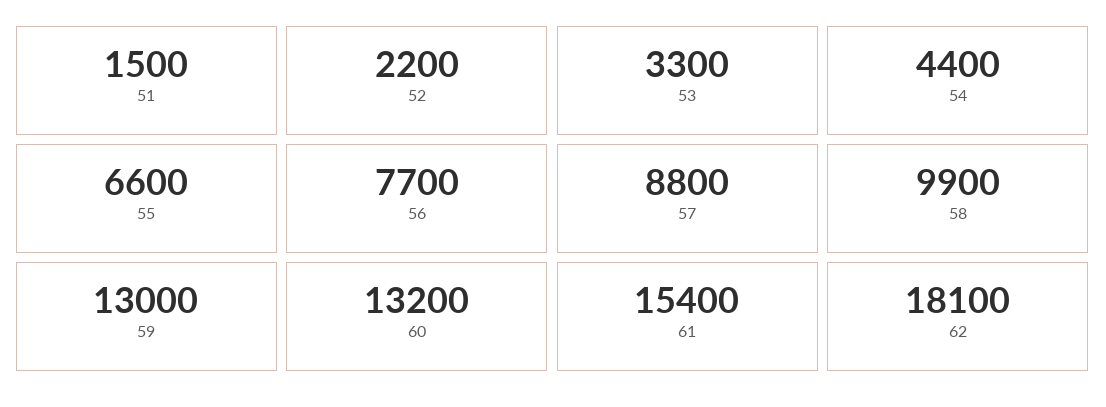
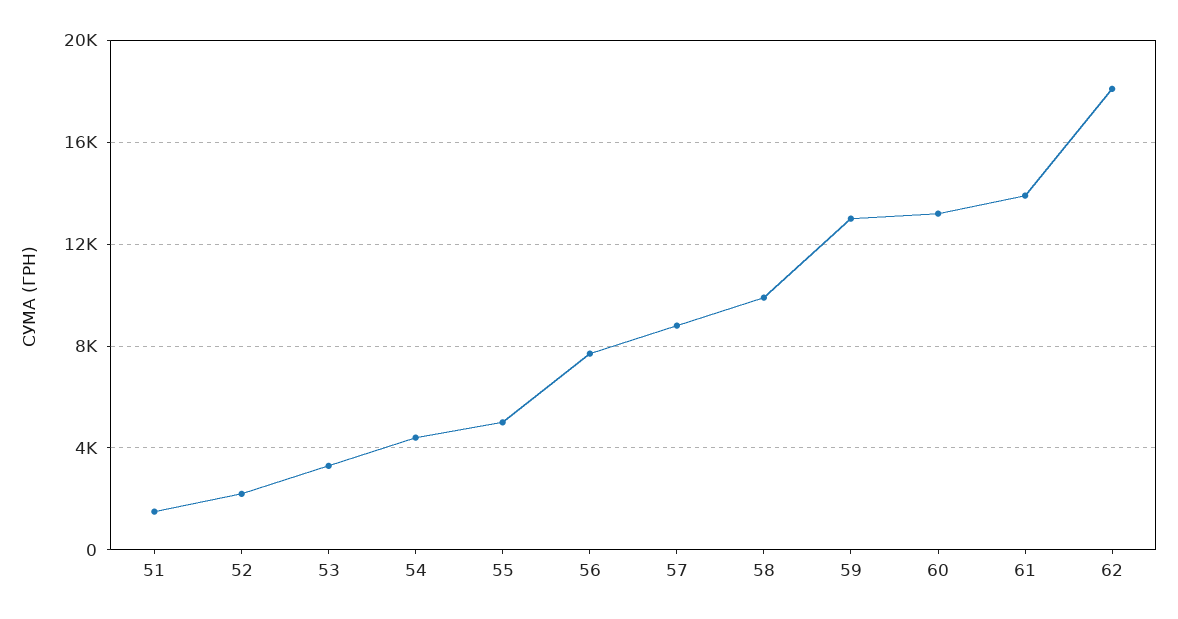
  {
    "51": 1500,
    "52": 2200,
    "53": 3300,
    "54": 4400,
-   "55": 6600,
+   "55": 5000,
    "56": 7700,
    "57": 8800,
    "58": 9900,
    "59": 13000,
    "60": 13200,
-   "61": 15400,
+   "61": 14000,
    "62": 18100
  }

